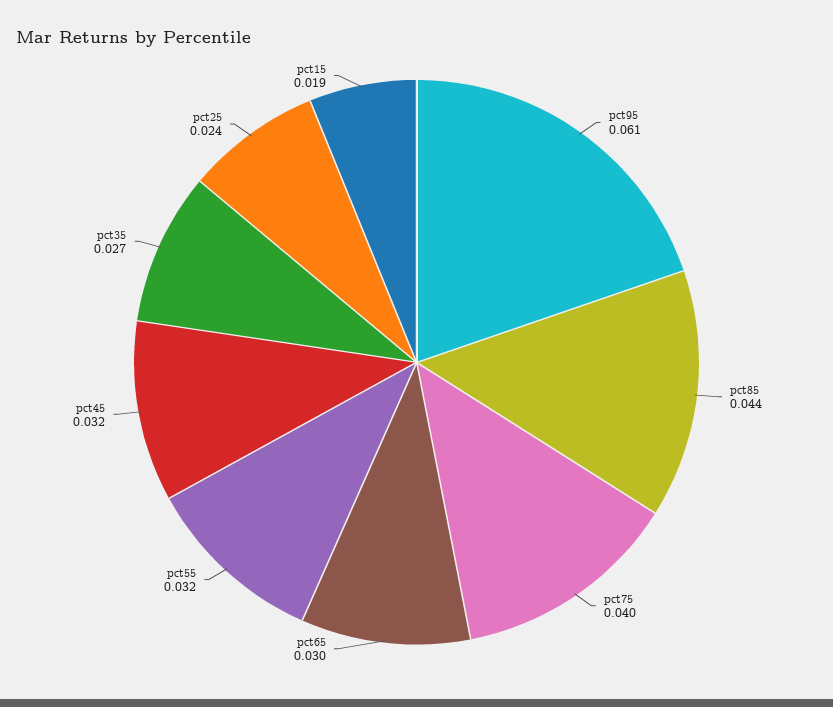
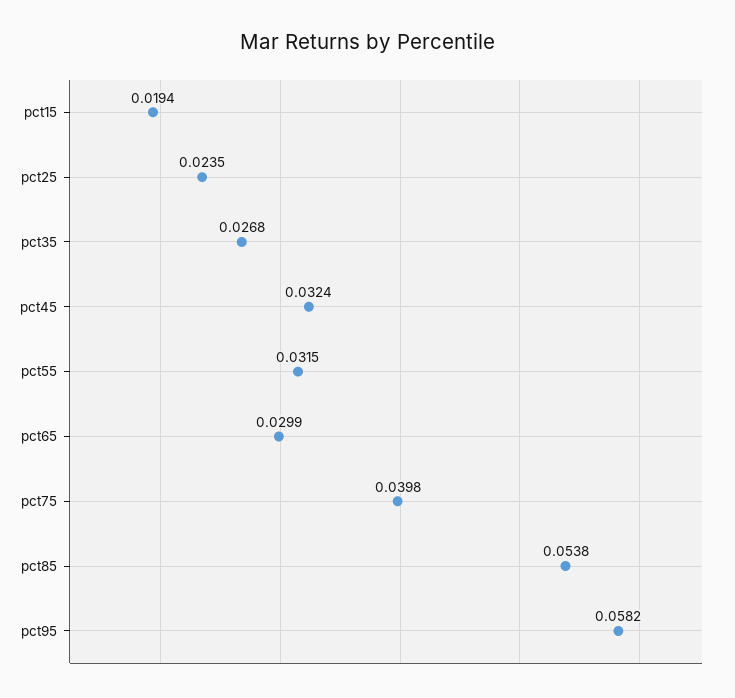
  {
-   "pct95": 0.061,
+   "pct95": 0.0582,
-   "pct85": 0.044,
+   "pct85": 0.0538,
    "pct75": 0.0398,
    "pct65": 0.0299,
    "pct55": 0.0315,
    "pct45": 0.0324,
    "pct35": 0.0268,
    "pct25": 0.0235,
    "pct15": 0.0194
  }

